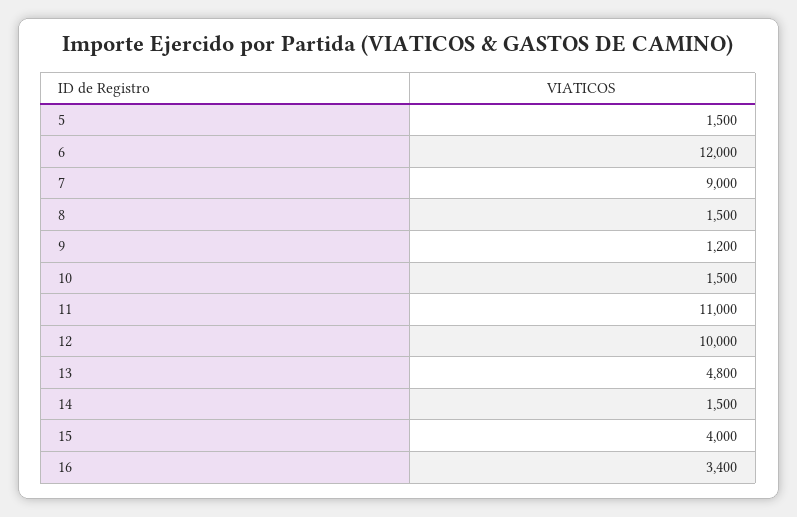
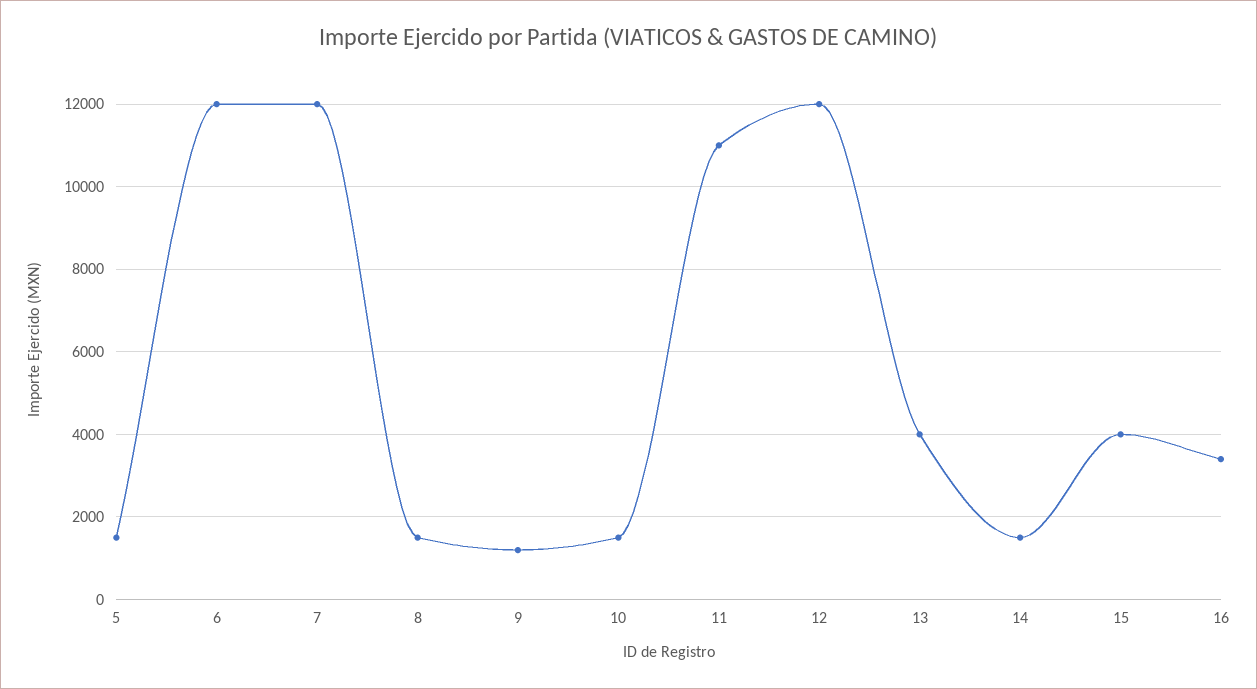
  {
    "5": 1500,
    "6": 12000,
-   "7": 9000,
+   "7": 12000,
    "8": 1500,
    "9": 1200,
    "10": 1500,
    "11": 11000,
-   "12": 10000,
+   "12": 12000,
-   "13": 4800,
+   "13": 4000,
    "14": 1500,
    "15": 4000,
    "16": 3400
  }

